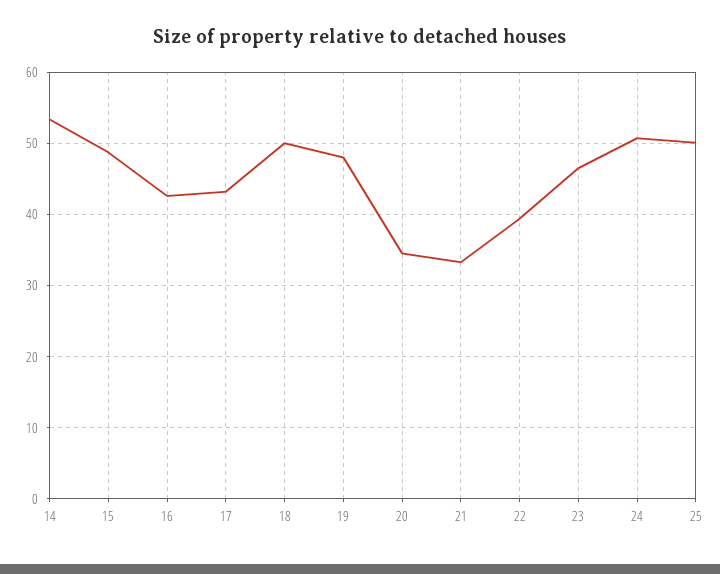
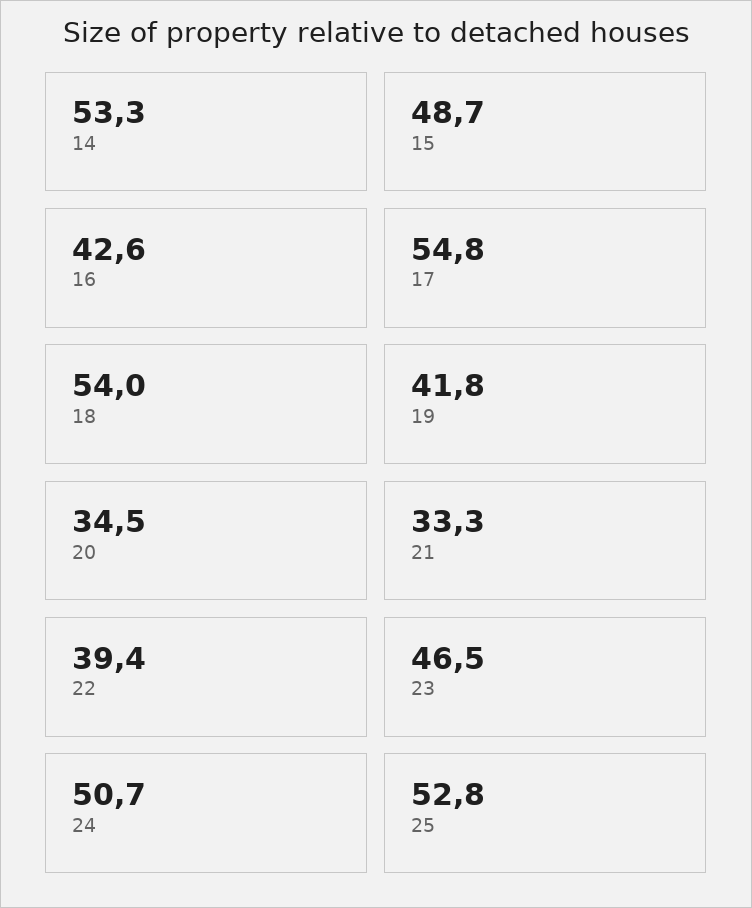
  {
    "14": 53.3,
    "15": 48.7,
    "16": 42.6,
-   "17": 43,
+   "17": 54.8,
-   "18": 50,
+   "18": 54,
-   "19": 48,
+   "19": 41.8,
    "20": 34.5,
    "21": 33.3,
    "22": 39.4,
    "23": 46.5,
    "24": 50.7,
-   "25": 50
+   "25": 52.8
  }

